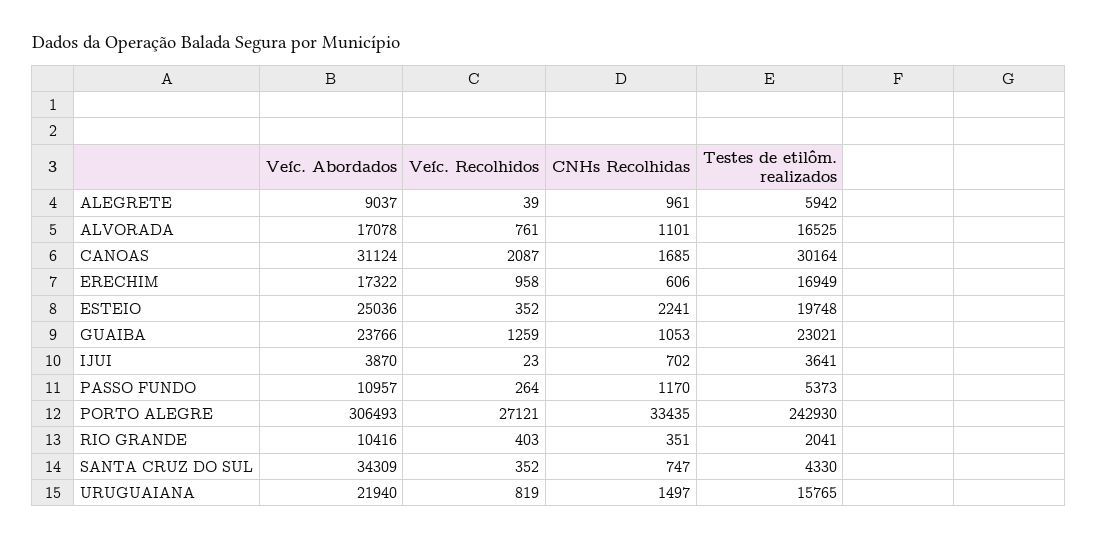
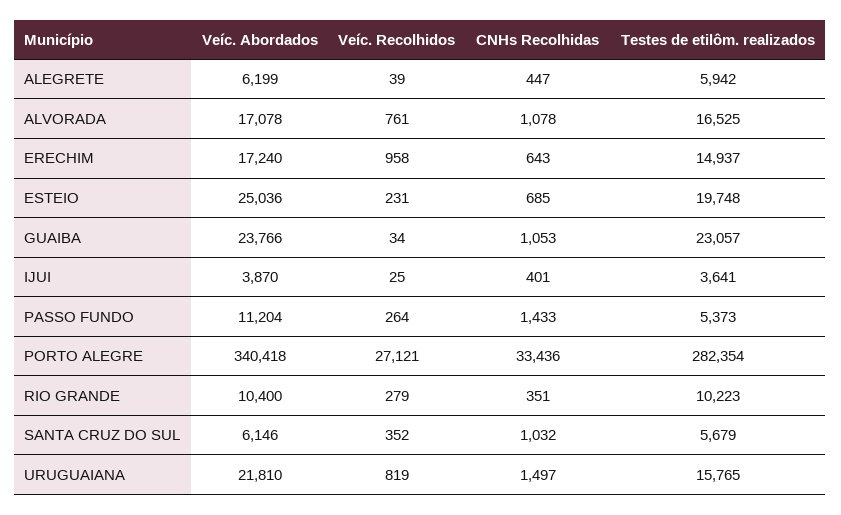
  {
    "Veíc. Abordados": {
-     "ALEGRETE": 9037,
+     "ALEGRETE": 6199,
      "ALVORADA": 17078,
-     "CANOAS": 31124,
-     "ERECHIM": 17322,
+     "ERECHIM": 17240,
      "ESTEIO": 25036,
      "GUAIBA": 23766,
      "IJUI": 3870,
-     "PASSO FUNDO": 10957,
+     "PASSO FUNDO": 11204,
-     "PORTO ALEGRE": 306493,
+     "PORTO ALEGRE": 340418,
-     "RIO GRANDE": 10416,
+     "RIO GRANDE": 10400,
-     "SANTA CRUZ DO SUL": 34309,
+     "SANTA CRUZ DO SUL": 6146,
-     "URUGUAIANA": 21940
+     "URUGUAIANA": 21810
    },
    "Veíc. Recolhidos": {
      "ALEGRETE": 39,
      "ALVORADA": 761,
-     "CANOAS": 2087,
      "ERECHIM": 958,
-     "ESTEIO": 352,
+     "ESTEIO": 231,
-     "GUAIBA": 1259,
+     "GUAIBA": 34,
-     "IJUI": 23,
+     "IJUI": 25,
      "PASSO FUNDO": 264,
      "PORTO ALEGRE": 27121,
-     "RIO GRANDE": 403,
+     "RIO GRANDE": 279,
      "SANTA CRUZ DO SUL": 352,
      "URUGUAIANA": 819
    },
    "CNHs Recolhidas": {
-     "ALEGRETE": 961,
+     "ALEGRETE": 447,
-     "ALVORADA": 1101,
+     "ALVORADA": 1078,
-     "CANOAS": 1685,
-     "ERECHIM": 606,
+     "ERECHIM": 643,
-     "ESTEIO": 2241,
+     "ESTEIO": 685,
      "GUAIBA": 1053,
-     "IJUI": 702,
+     "IJUI": 401,
-     "PASSO FUNDO": 1170,
+     "PASSO FUNDO": 1433,
-     "PORTO ALEGRE": 33435,
+     "PORTO ALEGRE": 33436,
      "RIO GRANDE": 351,
-     "SANTA CRUZ DO SUL": 747,
+     "SANTA CRUZ DO SUL": 1032,
      "URUGUAIANA": 1497
    },
    "Testes de etilôm. realizados": {
      "ALEGRETE": 5942,
      "ALVORADA": 16525,
-     "CANOAS": 30164,
-     "ERECHIM": 16949,
+     "ERECHIM": 14937,
      "ESTEIO": 19748,
-     "GUAIBA": 23021,
+     "GUAIBA": 23057,
      "IJUI": 3641,
      "PASSO FUNDO": 5373,
-     "PORTO ALEGRE": 242930,
+     "PORTO ALEGRE": 282354,
-     "RIO GRANDE": 2041,
+     "RIO GRANDE": 10223,
-     "SANTA CRUZ DO SUL": 4330,
+     "SANTA CRUZ DO SUL": 5679,
      "URUGUAIANA": 15765
    }
  }

